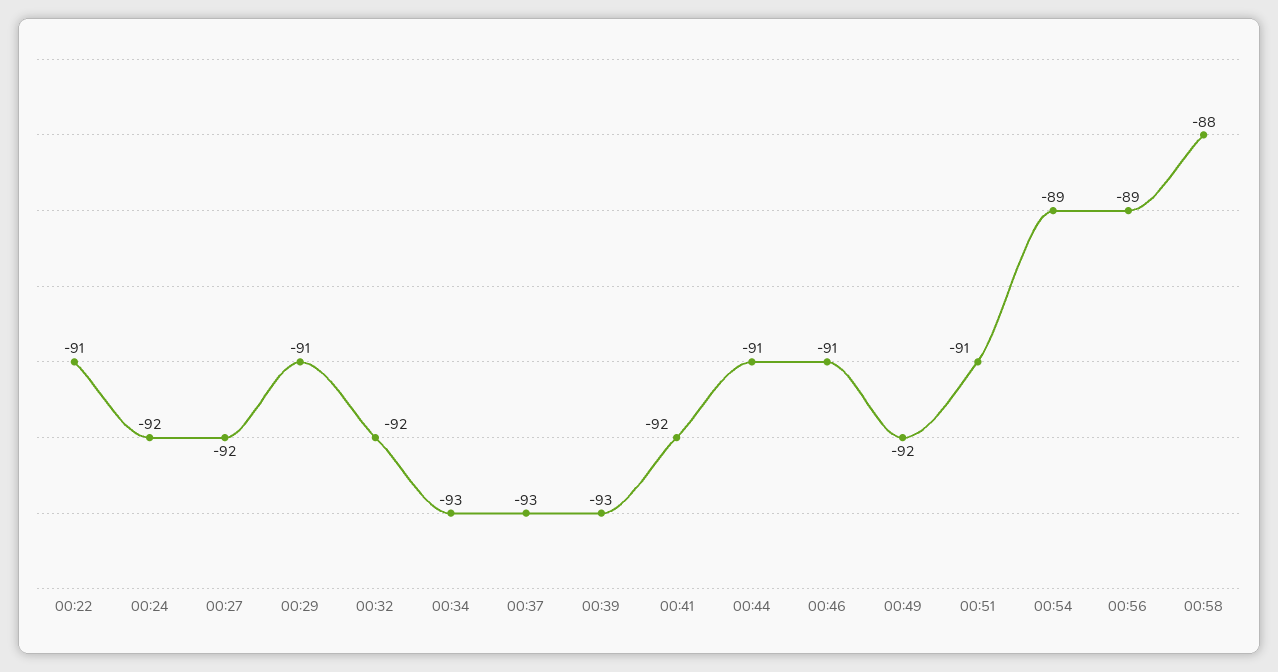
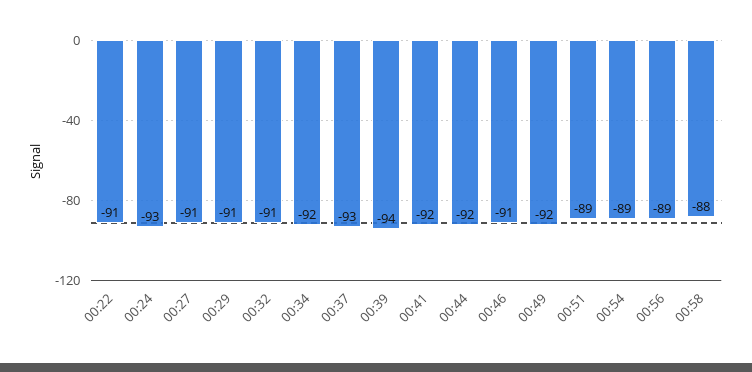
  {
    "00:22": -91,
-   "00:24": -92,
+   "00:24": -93,
-   "00:27": -92,
+   "00:27": -91,
    "00:29": -91,
-   "00:32": -92,
+   "00:32": -91,
-   "00:34": -93,
+   "00:34": -92,
    "00:37": -93,
-   "00:39": -93,
+   "00:39": -94,
    "00:41": -92,
-   "00:44": -91,
+   "00:44": -92,
    "00:46": -91,
    "00:49": -92,
-   "00:51": -91,
+   "00:51": -89,
    "00:54": -89,
    "00:56": -89,
    "00:58": -88
  }

